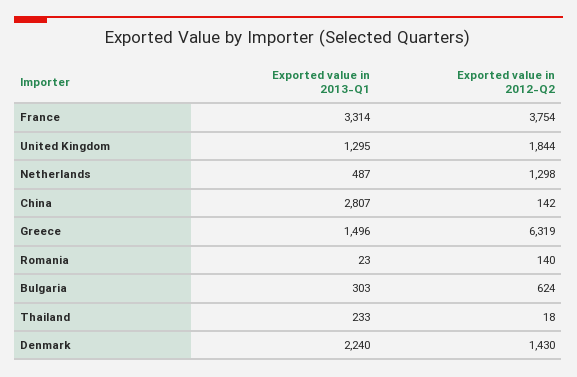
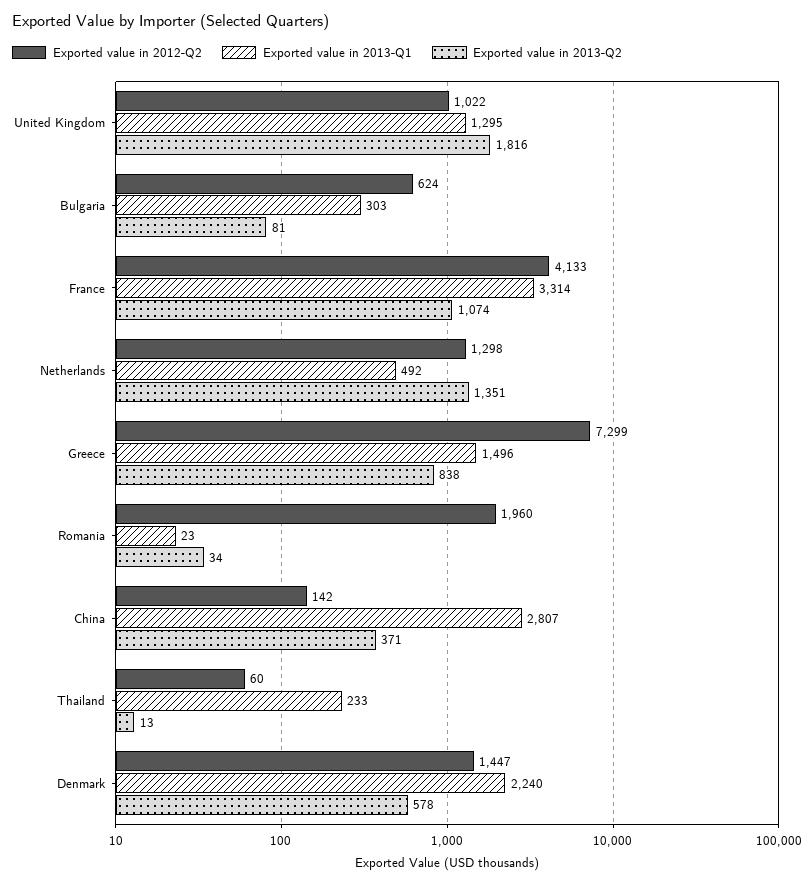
  {
    "Exported value in 2013-Q1": {
      "France": 3314,
      "United Kingdom": 1295,
-     "Netherlands": 487,
+     "Netherlands": 492,
      "China": 2807,
      "Greece": 1496,
      "Romania": 23,
      "Bulgaria": 303,
      "Thailand": 233,
      "Denmark": 2240
    },
    "Exported value in 2012-Q2": {
-     "France": 3754,
+     "France": 4133,
-     "United Kingdom": 1844,
+     "United Kingdom": 1022,
      "Netherlands": 1298,
      "China": 142,
-     "Greece": 6319,
+     "Greece": 7299,
-     "Romania": 140,
+     "Romania": 1960,
      "Bulgaria": 624,
-     "Thailand": 18,
+     "Thailand": 60,
-     "Denmark": 1430
+     "Denmark": 1447
-   }
+   },
+   "Exported value in 2013-Q2": {
+     "United Kingdom": 1816,
+     "Bulgaria": 81,
+     "France": 1074,
+     "Netherlands": 1351,
+     "Greece": 838,
+     "Romania": 34,
+     "China": 371,
+     "Thailand": 13,
+     "Denmark": 578
+   }
  }

